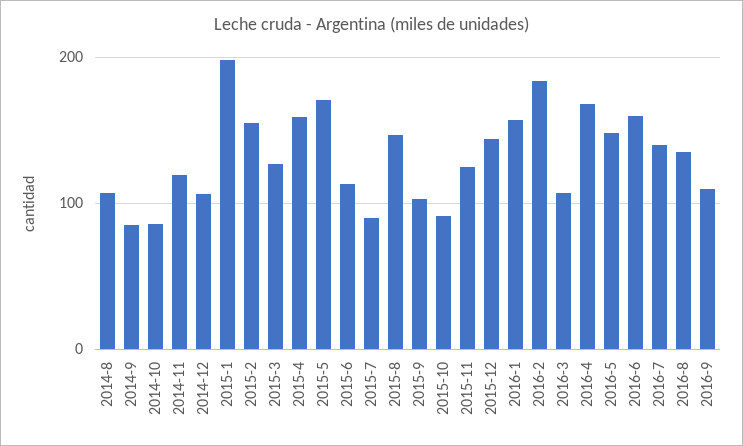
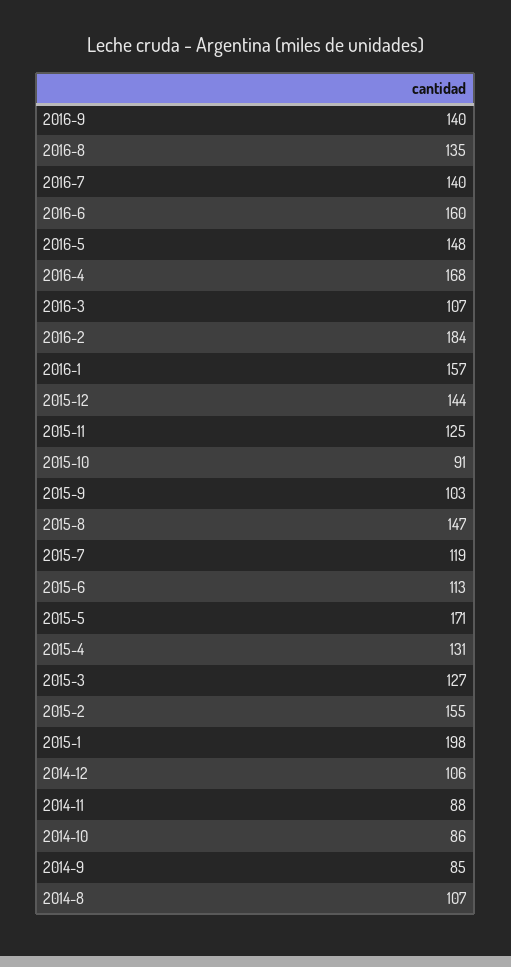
  {
    "2014-8": 107,
    "2014-9": 85,
    "2014-10": 86,
-   "2014-11": 120,
+   "2014-11": 88,
    "2014-12": 106,
    "2015-1": 198,
    "2015-2": 155,
    "2015-3": 127,
-   "2015-4": 160,
+   "2015-4": 131,
    "2015-5": 171,
    "2015-6": 113,
-   "2015-7": 90,
+   "2015-7": 119,
    "2015-8": 147,
    "2015-9": 103,
    "2015-10": 91,
    "2015-11": 125,
    "2015-12": 144,
    "2016-1": 157,
    "2016-2": 184,
    "2016-3": 107,
    "2016-4": 168,
    "2016-5": 148,
    "2016-6": 160,
    "2016-7": 140,
    "2016-8": 135,
-   "2016-9": 110
+   "2016-9": 140
  }

